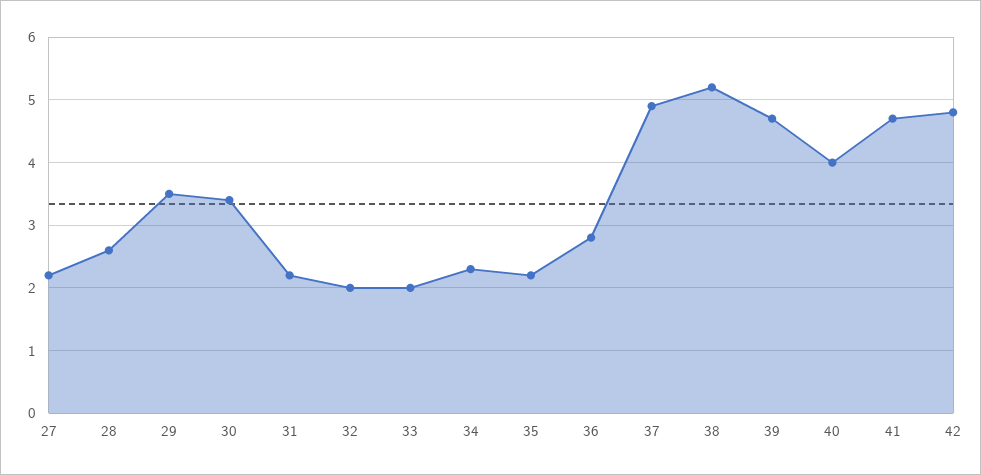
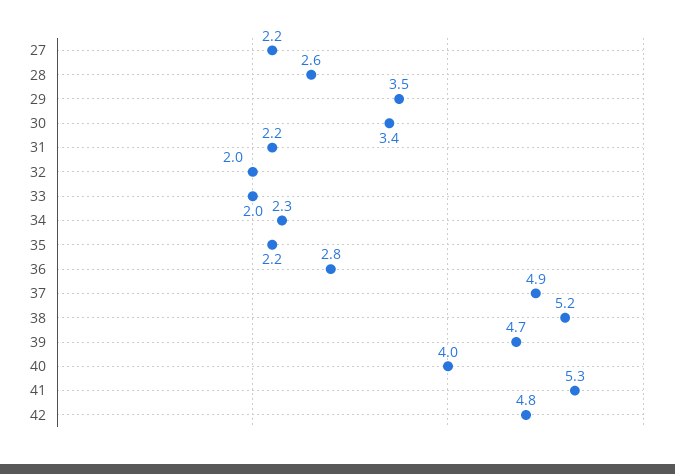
  {
    "27": 2.2,
    "28": 2.6,
    "29": 3.5,
    "30": 3.4,
    "31": 2.2,
    "32": 2,
    "33": 2,
    "34": 2.3,
    "35": 2.2,
    "36": 2.8,
    "37": 4.9,
    "38": 5.2,
    "39": 4.7,
    "40": 4,
-   "41": 4.7,
+   "41": 5.3,
    "42": 4.8
  }

